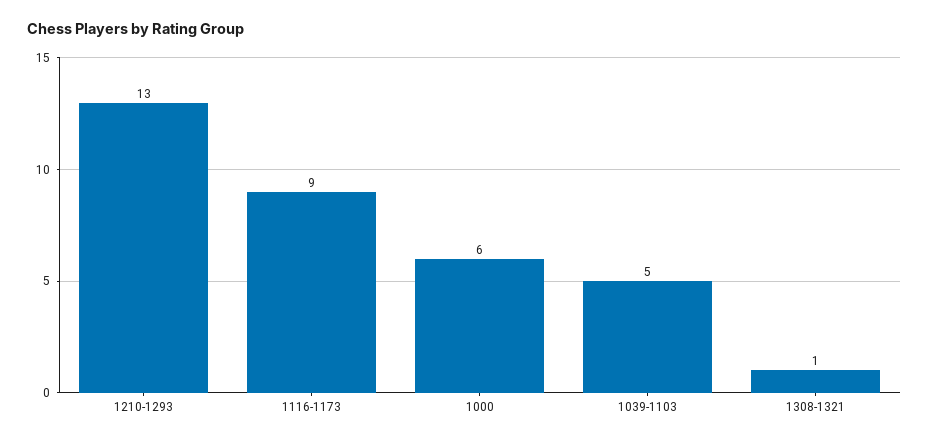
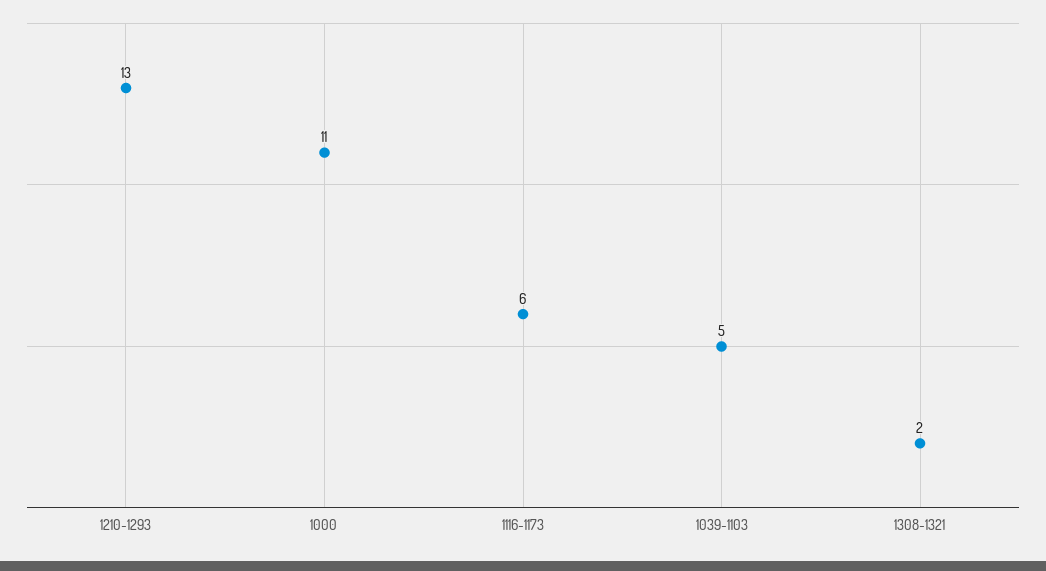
  {
    "1210-1293": 13,
-   "1116-1173": 9,
+   "1116-1173": 6,
-   "1000": 6,
+   "1000": 11,
    "1039-1103": 5,
-   "1308-1321": 1
+   "1308-1321": 2
  }

